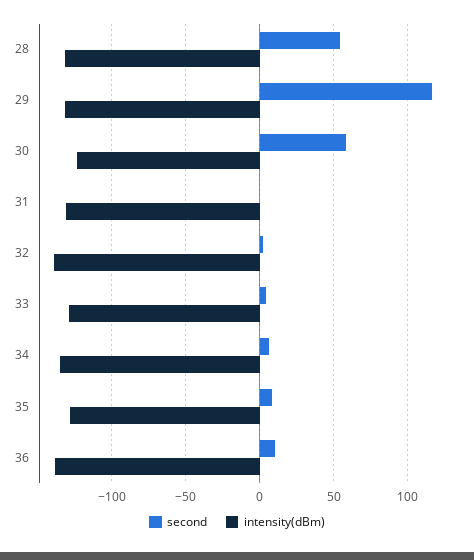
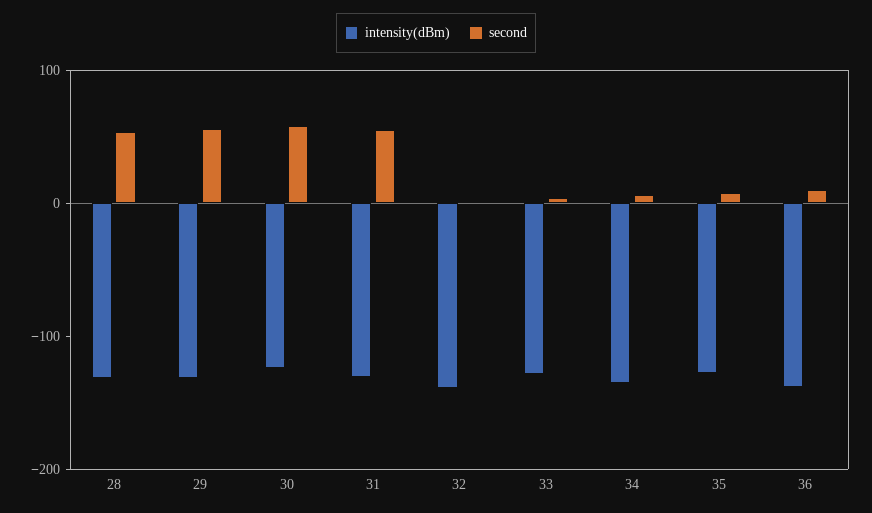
  {
    "second": {
      "28": 55,
-     "29": 115,
+     "29": 60,
      "30": 60,
-     "31": 0,
+     "31": 60,
      "32": 0,
      "33": 5,
      "34": 5,
      "35": 10,
      "36": 10
    },
    "intensity(dBm)": {
      "28": -130,
      "29": -130,
      "30": -125,
      "31": -130,
      "32": -140,
      "33": -130,
      "34": -135,
      "35": -130,
      "36": -140
    }
  }

